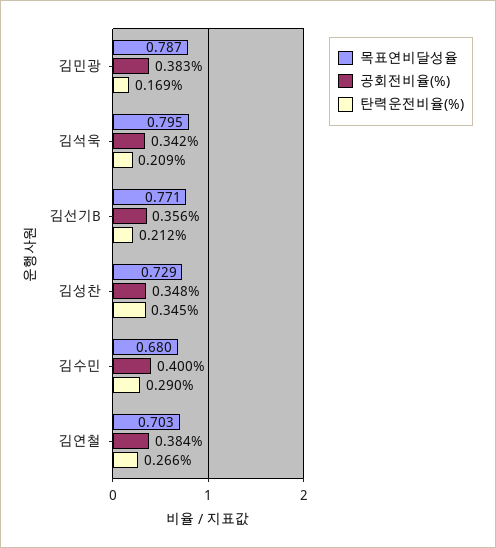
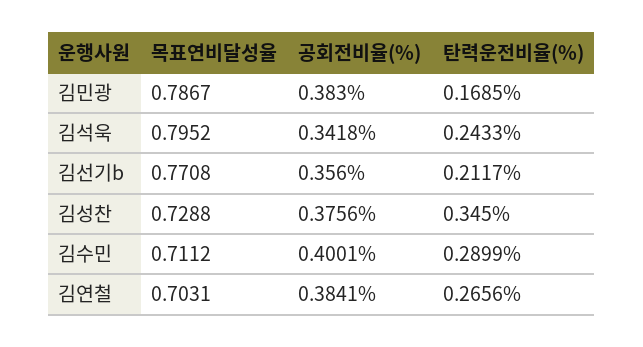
  {
    "목표연비달성율": {
      "김민광": 0.7867,
      "김석욱": 0.7952,
      "김선기B": 0.7708,
      "김성찬": 0.7288,
-     "김수민": 0.68,
+     "김수민": 0.7112,
      "김연철": 0.7031
    },
    "공회전비율(%)": {
      "김민광": 0.383,
      "김석욱": 0.3418,
      "김선기B": 0.356,
-     "김성찬": 0.348,
+     "김성찬": 0.3756,
      "김수민": 0.4001,
      "김연철": 0.3841
    },
    "탄력운전비율(%)": {
      "김민광": 0.1685,
-     "김석욱": 0.209,
+     "김석욱": 0.2433,
      "김선기B": 0.2117,
      "김성찬": 0.345,
      "김수민": 0.2899,
      "김연철": 0.2656
    }
  }

